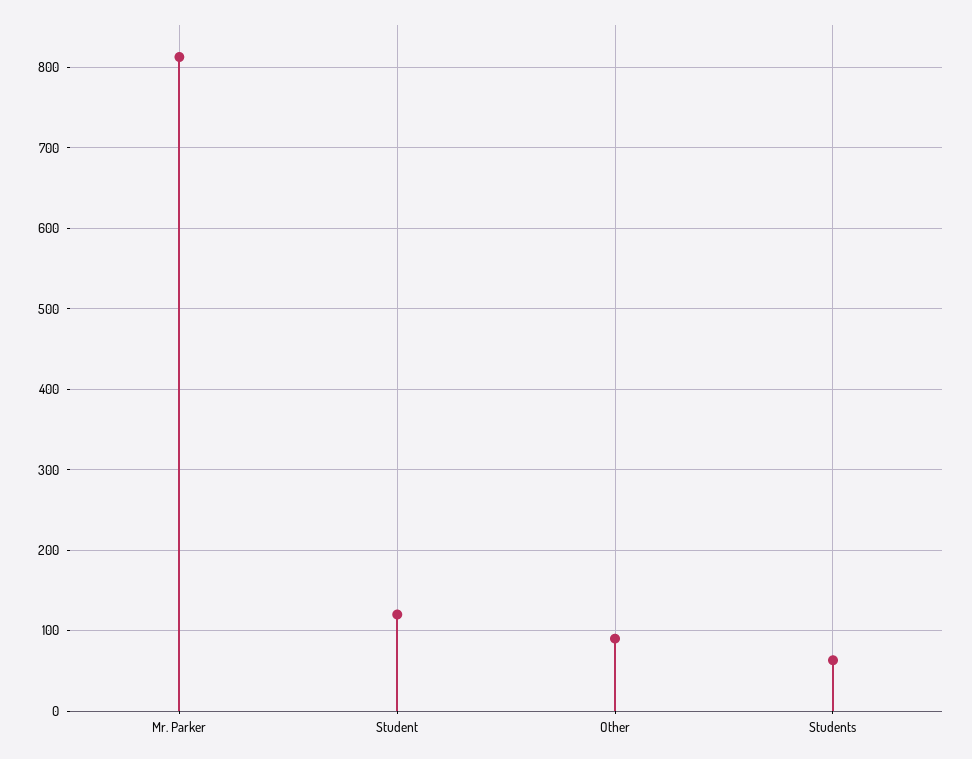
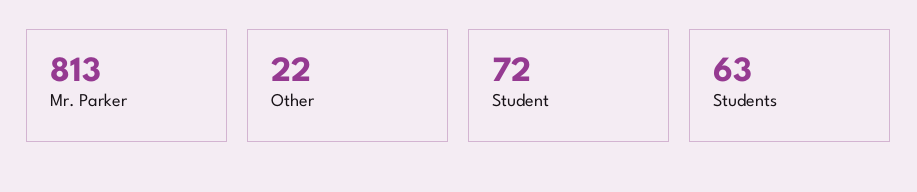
  {
    "Mr. Parker": 813,
-   "Student": 120,
+   "Student": 72,
-   "Other": 90,
+   "Other": 22,
    "Students": 63
  }

